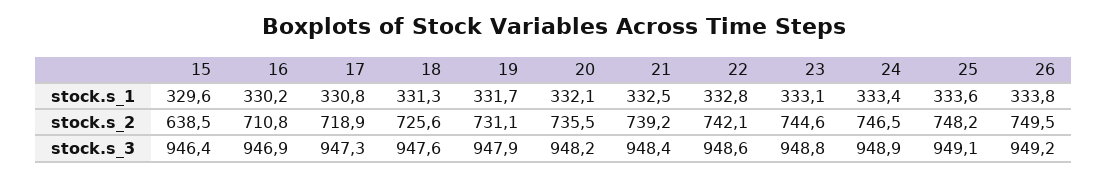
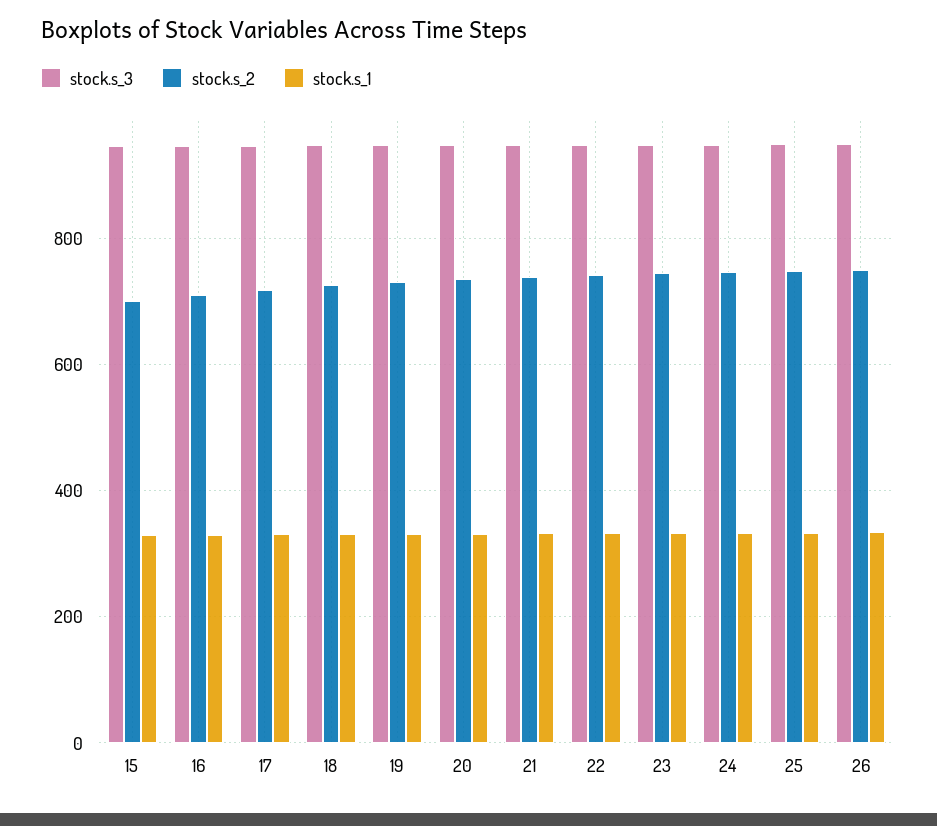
  {
    "stock.s_1": {
      "15": 329.6,
      "16": 330.2,
      "17": 330.8,
      "18": 331.3,
      "19": 331.7,
      "20": 332.1,
      "21": 332.5,
      "22": 332.8,
      "23": 333.1,
      "24": 333.4,
      "25": 333.6,
      "26": 333.8
    },
    "stock.s_2": {
-     "15": 638.5,
+     "15": 700,
      "16": 710.8,
      "17": 718.9,
      "18": 725.6,
      "19": 731.1,
      "20": 735.5,
      "21": 739.2,
      "22": 742.1,
      "23": 744.6,
      "24": 746.5,
      "25": 748.2,
      "26": 749.5
    },
    "stock.s_3": {
      "15": 946.4,
      "16": 946.9,
      "17": 947.3,
      "18": 947.6,
      "19": 947.9,
      "20": 948.2,
      "21": 948.4,
      "22": 948.6,
      "23": 948.8,
      "24": 948.9,
      "25": 949.1,
      "26": 949.2
    }
  }

